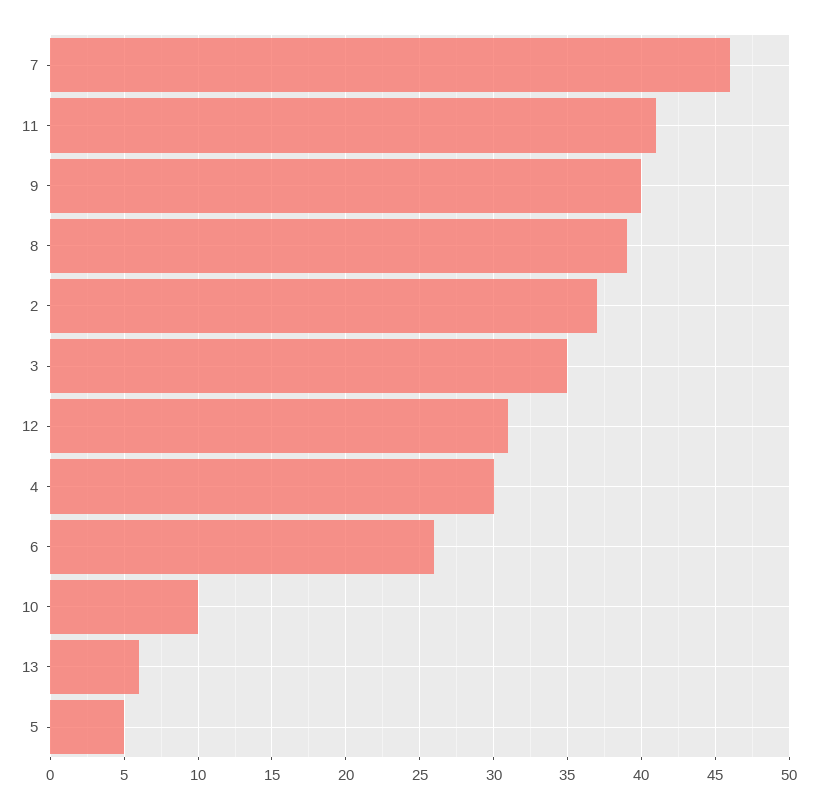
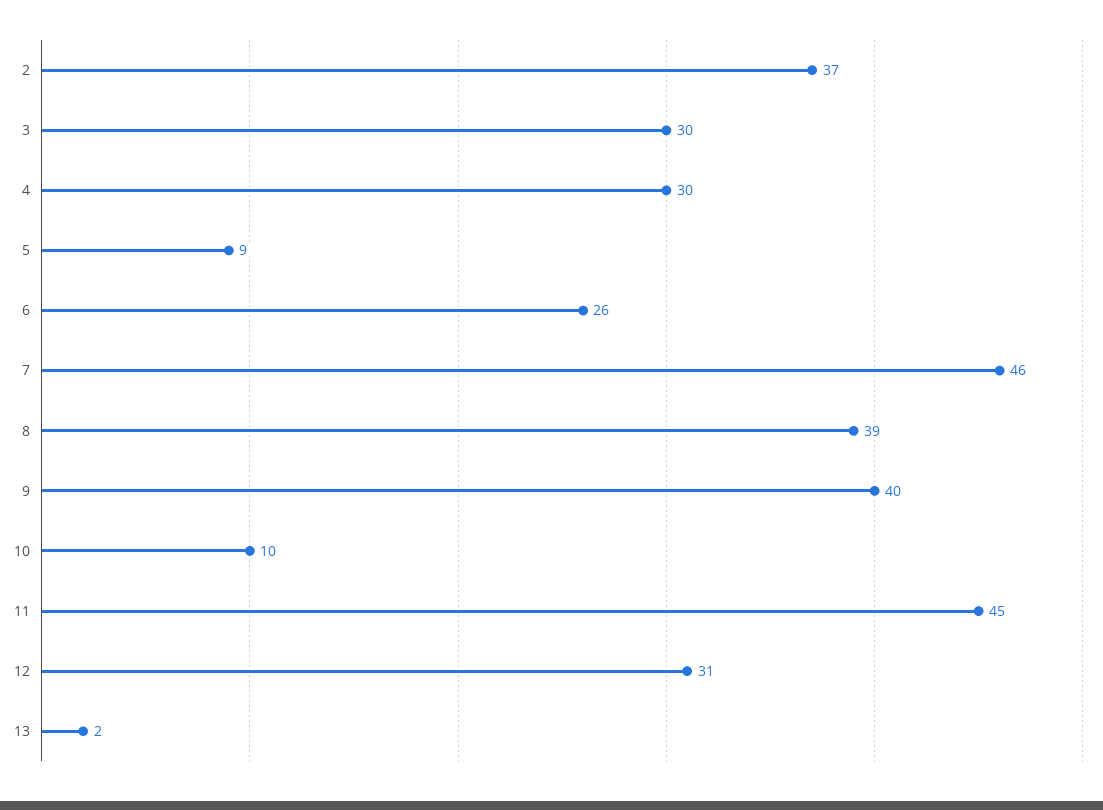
  {
    "7": 46,
-   "11": 41,
+   "11": 45,
    "9": 40,
    "8": 39,
    "2": 37,
-   "3": 35,
+   "3": 30,
    "12": 31,
    "4": 30,
    "6": 26,
    "10": 10,
-   "13": 6,
+   "13": 2,
-   "5": 5
+   "5": 9
  }

